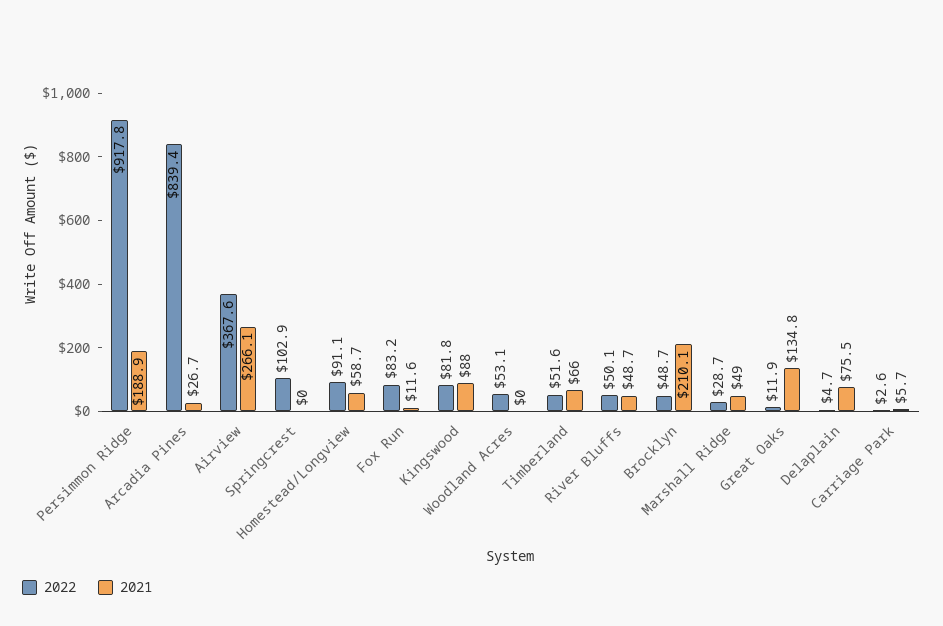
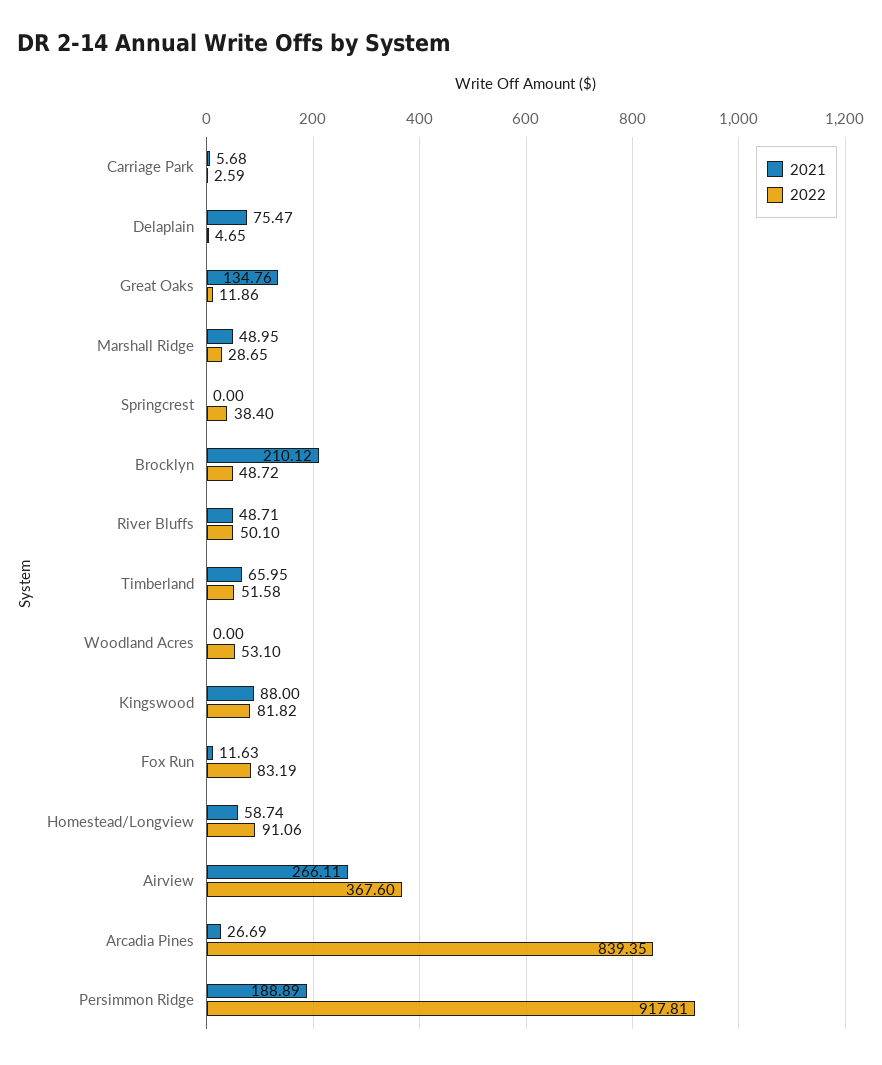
  {
    "2022": {
      "Persimmon Ridge": 917.81,
      "Arcadia Pines": 839.35,
      "Airview": 367.6,
-     "Springcrest": 102.9,
+     "Springcrest": 38.4,
      "Homestead/Longview": 91.06,
      "Fox Run": 83.19,
      "Kingswood": 81.82,
      "Woodland Acres": 53.1,
      "Timberland": 51.58,
      "River Bluffs": 50.1,
      "Brocklyn": 48.72,
      "Marshall Ridge": 28.65,
      "Great Oaks": 11.86,
      "Delaplain": 4.65,
      "Carriage Park": 2.59
    },
    "2021": {
      "Persimmon Ridge": 188.89,
      "Arcadia Pines": 26.69,
      "Airview": 266.11,
      "Springcrest": 0,
      "Homestead/Longview": 58.74,
      "Fox Run": 11.63,
      "Kingswood": 88,
      "Woodland Acres": 0,
      "Timberland": 65.95,
      "River Bluffs": 48.71,
      "Brocklyn": 210.12,
      "Marshall Ridge": 48.95,
      "Great Oaks": 134.76,
      "Delaplain": 75.47,
      "Carriage Park": 5.68
    }
  }

